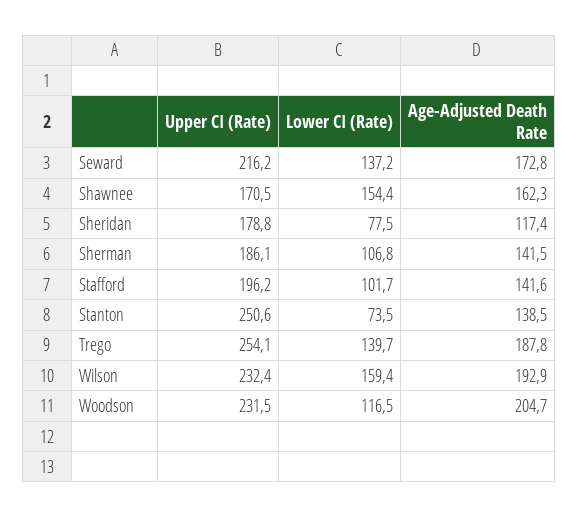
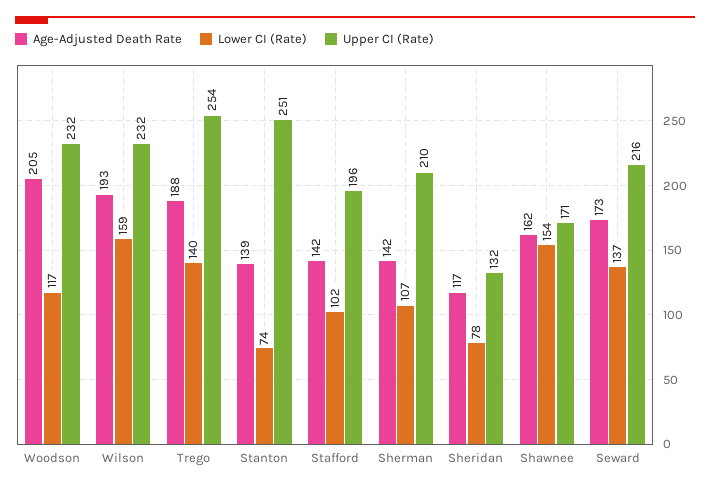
  {
    "Upper CI (Rate)": {
      "Seward": 216.2,
      "Shawnee": 170.5,
-     "Sheridan": 178.8,
+     "Sheridan": 132,
-     "Sherman": 186.1,
+     "Sherman": 210,
      "Stafford": 196.2,
      "Stanton": 250.6,
      "Trego": 254.1,
      "Wilson": 232.4,
      "Woodson": 231.5
    },
    "Lower CI (Rate)": {
      "Seward": 137.2,
      "Shawnee": 154.4,
      "Sheridan": 77.5,
      "Sherman": 106.8,
      "Stafford": 101.7,
      "Stanton": 73.5,
      "Trego": 139.7,
      "Wilson": 159.4,
      "Woodson": 116.5
    },
    "Age-Adjusted Death Rate": {
      "Seward": 172.8,
      "Shawnee": 162.3,
      "Sheridan": 117.4,
      "Sherman": 141.5,
      "Stafford": 141.6,
      "Stanton": 138.5,
      "Trego": 187.8,
      "Wilson": 192.9,
      "Woodson": 204.7
    }
  }

